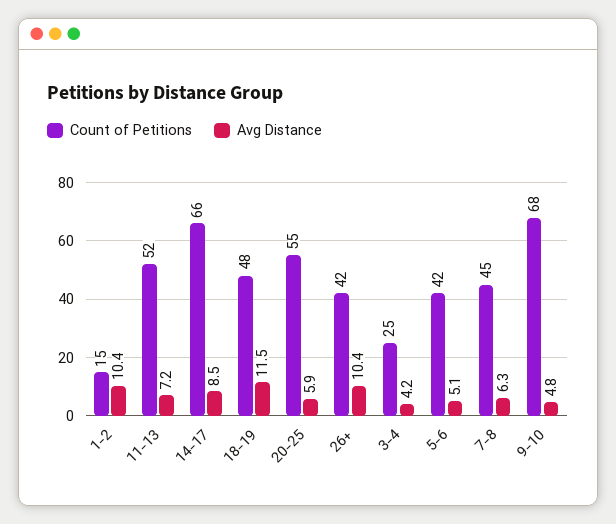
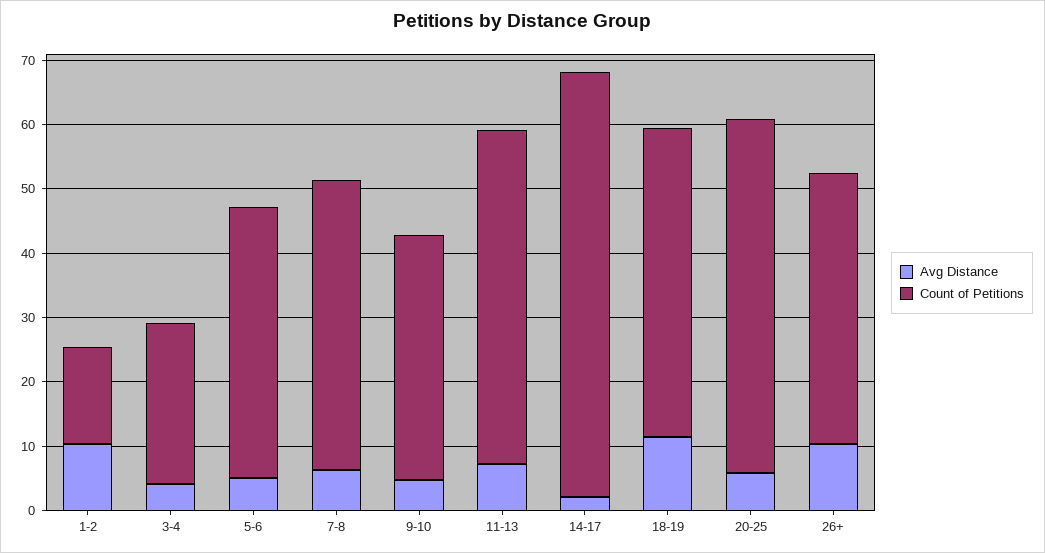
  {
    "Count of Petitions": {
      "1-2": 15,
      "11-13": 52,
      "14-17": 66,
      "18-19": 48,
      "20-25": 55,
      "26+": 42,
      "3-4": 25,
      "5-6": 42,
      "7-8": 45,
-     "9-10": 68
+     "9-10": 38
    },
    "Avg Distance": {
      "1-2": 10.4,
      "11-13": 7.2,
-     "14-17": 8.5,
+     "14-17": 2,
      "18-19": 11.5,
      "20-25": 5.9,
      "26+": 10.4,
      "3-4": 4.2,
      "5-6": 5.1,
      "7-8": 6.3,
      "9-10": 4.8
    }
  }

